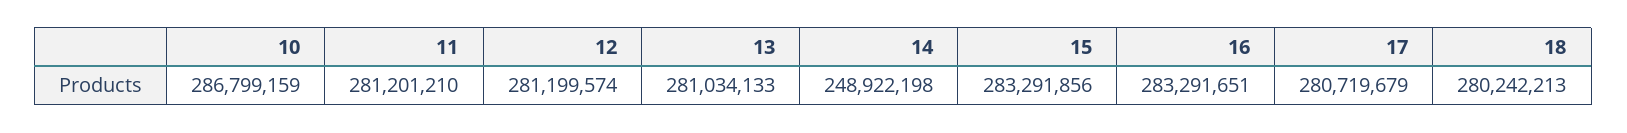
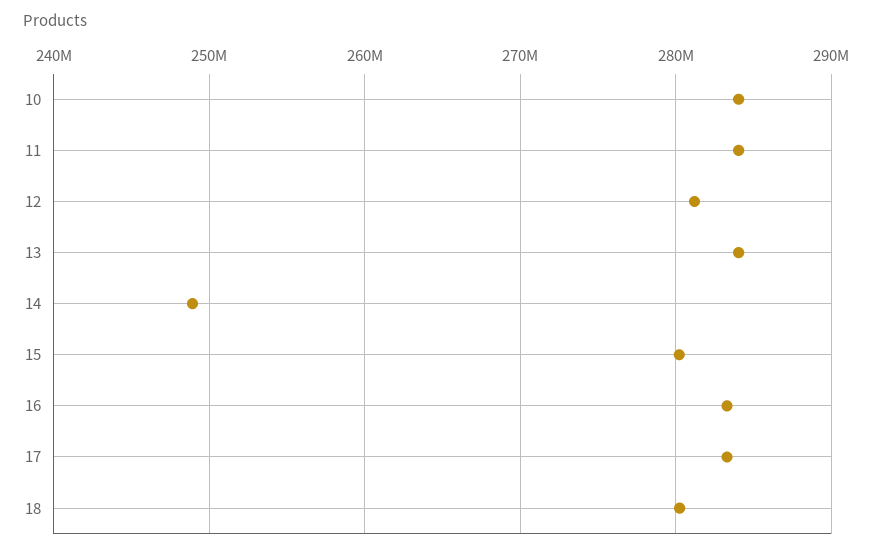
  {
-   "10": 286799159,
+   "10": 284000000,
-   "11": 281201210,
+   "11": 284000000,
    "12": 281199574,
-   "13": 281034133,
+   "13": 284000000,
    "14": 248922198,
-   "15": 283291856,
+   "15": 280000000,
    "16": 283291651,
-   "17": 280719679,
+   "17": 283000000,
    "18": 280242213
  }

